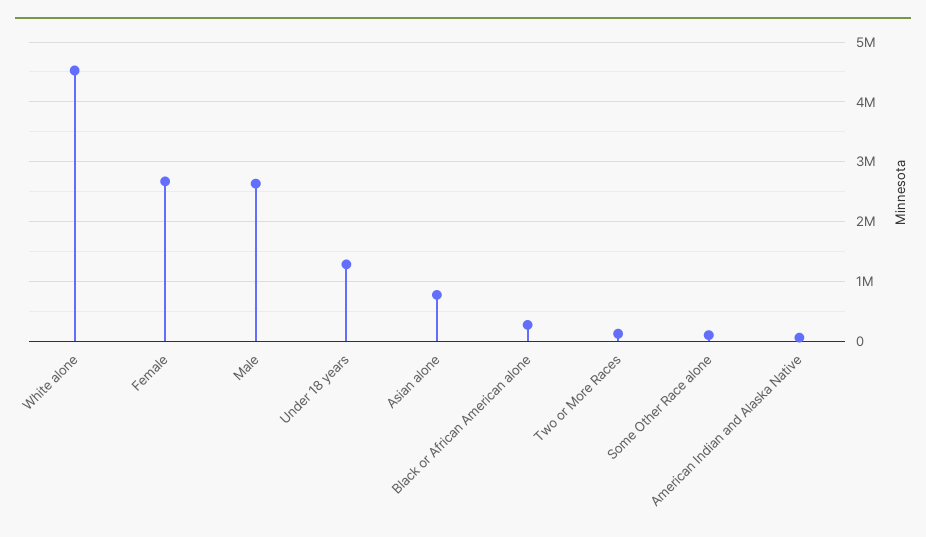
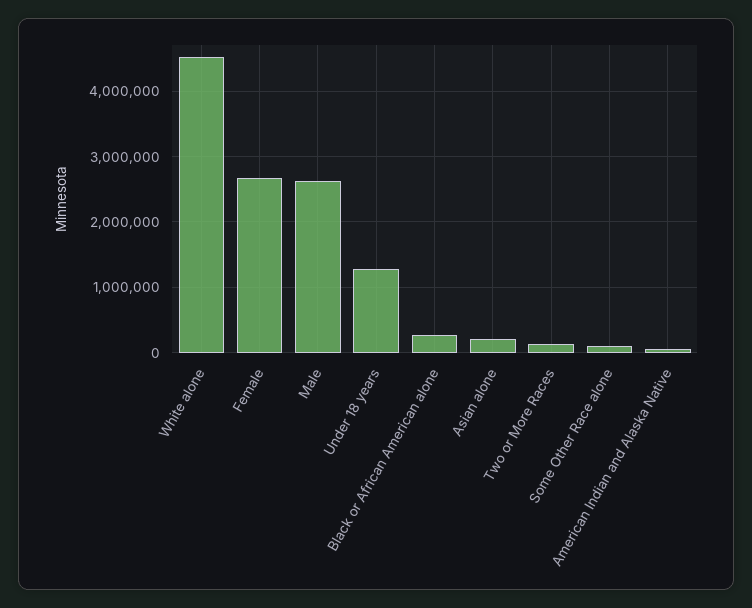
  {
    "White alone": 4500000,
    "Female": 2700000,
    "Male": 2600000,
    "Under 18 years": 1300000,
-   "Asian alone": 800000,
+   "Asian alone": 200000,
    "Black or African American alone": 300000,
    "Two or More Races": 100000,
    "Some Other Race alone": 100000,
    "American Indian and Alaska Native": 100000
  }

